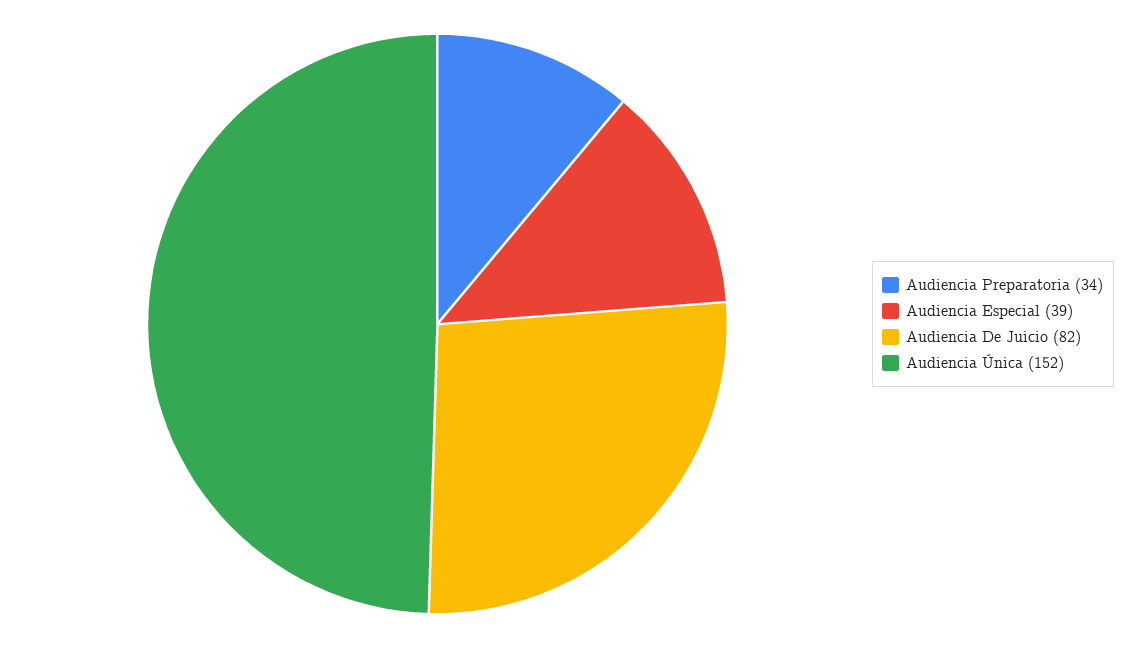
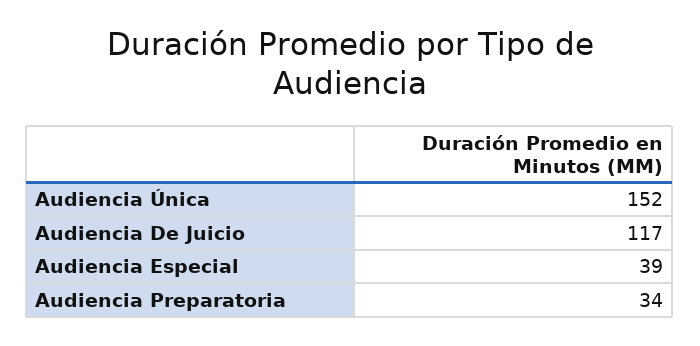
  {
    "Audiencia Preparatoria": 34,
    "Audiencia Especial": 39,
-   "Audiencia De Juicio": 82,
+   "Audiencia De Juicio": 117,
    "Audiencia Única": 152
  }

